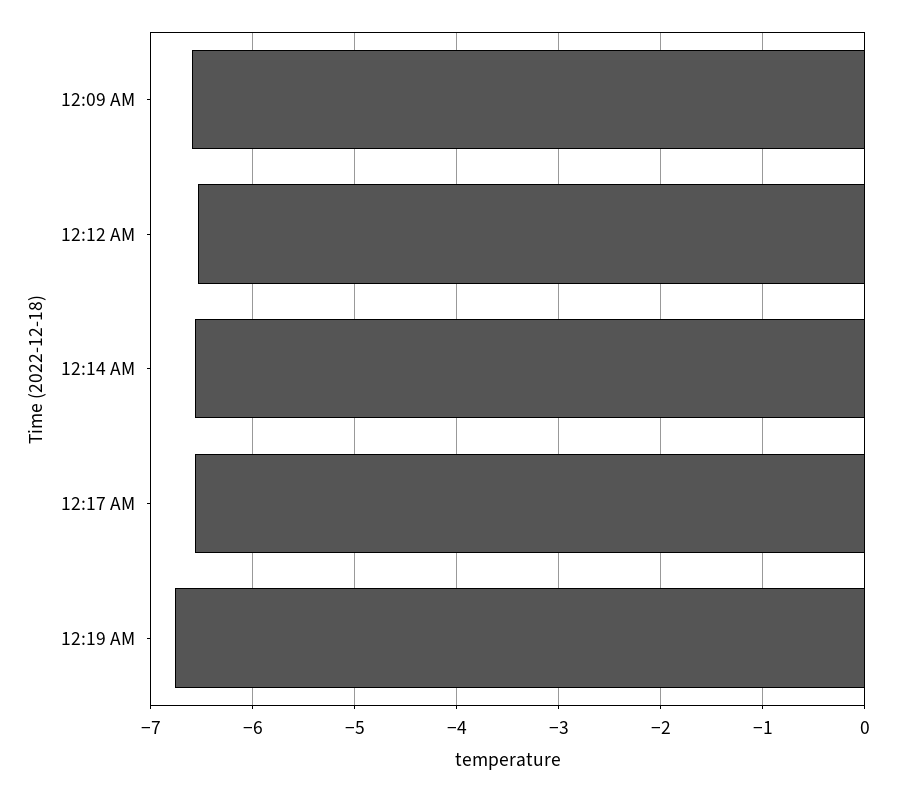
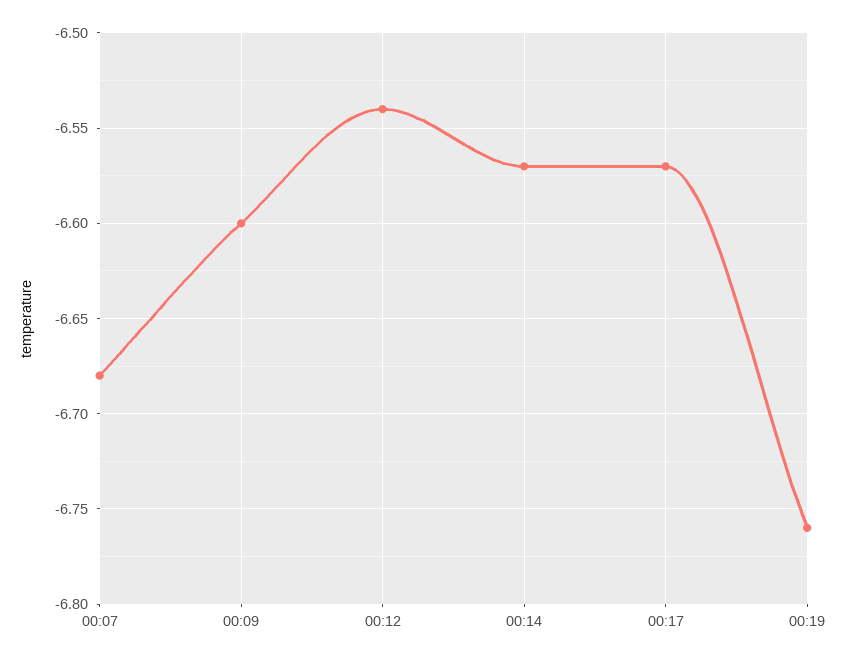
  {
    "12:09 AM": -6.6,
    "12:12 AM": -6.54,
    "12:14 AM": -6.57,
    "12:17 AM": -6.57,
-   "12:19 AM": -6.76
+   "12:19 AM": -6.76,
+   "00:07": -6.68
  }

